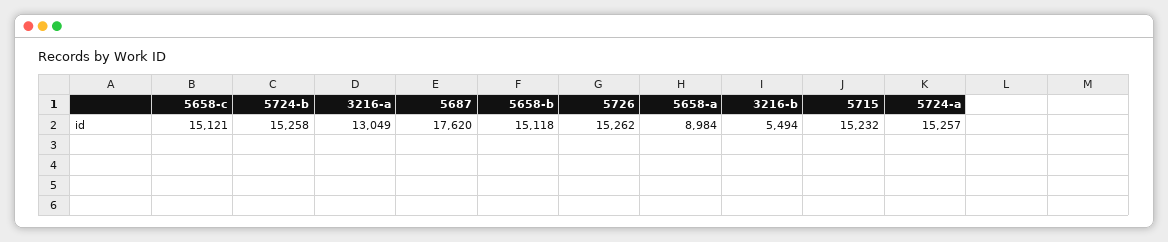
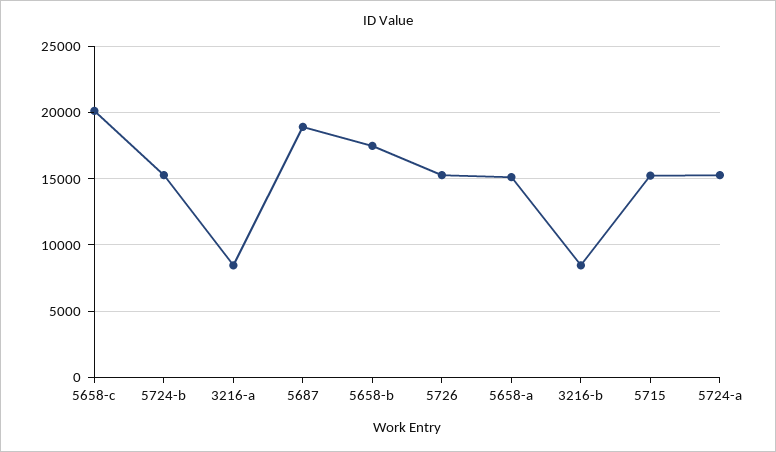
  {
-   "5658-c": 15121,
+   "5658-c": 20000,
    "5724-b": 15258,
-   "3216-a": 13049,
+   "3216-a": 8500,
-   "5687": 17620,
+   "5687": 19000,
-   "5658-b": 15118,
+   "5658-b": 17500,
    "5726": 15262,
-   "5658-a": 8984,
+   "5658-a": 15000,
-   "3216-b": 5494,
+   "3216-b": 8500,
    "5715": 15232,
    "5724-a": 15257
  }

